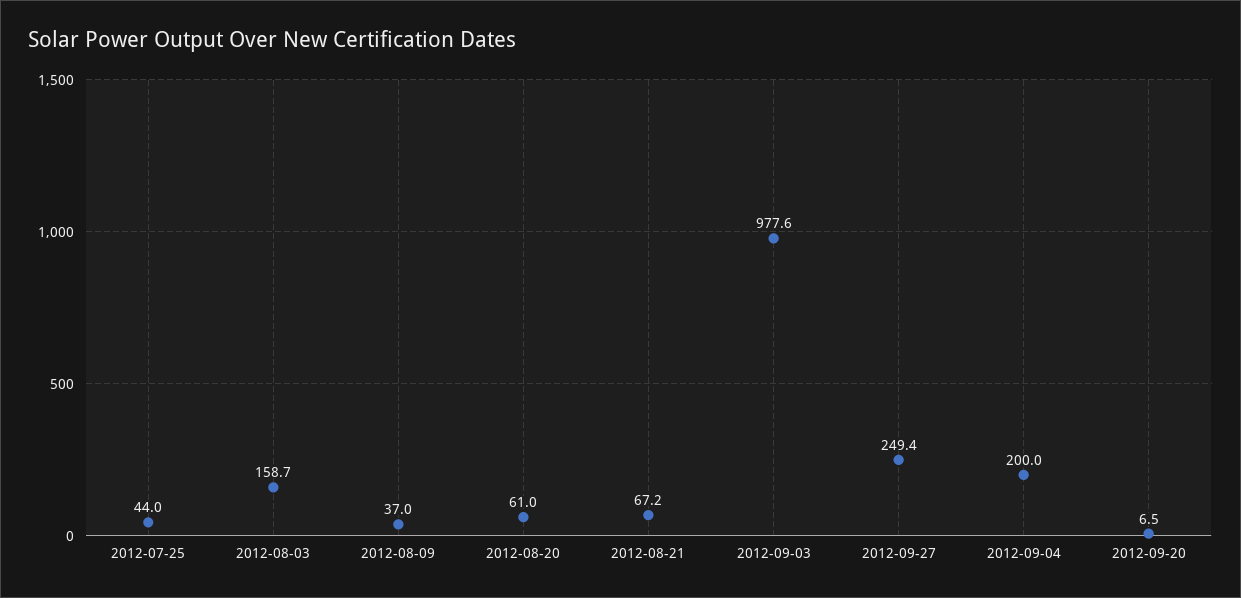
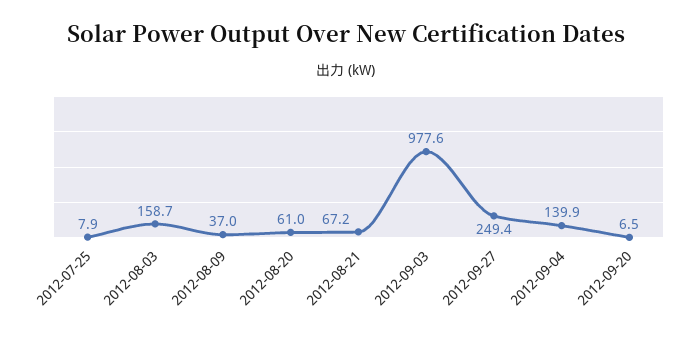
  {
-   "2012-07-25": 44,
+   "2012-07-25": 7.9,
    "2012-08-03": 158.7,
    "2012-08-09": 37,
    "2012-08-20": 61,
    "2012-08-21": 67.2,
    "2012-09-03": 977.6,
    "2012-09-27": 249.4,
-   "2012-09-04": 200,
+   "2012-09-04": 139.9,
    "2012-09-20": 6.5
  }

